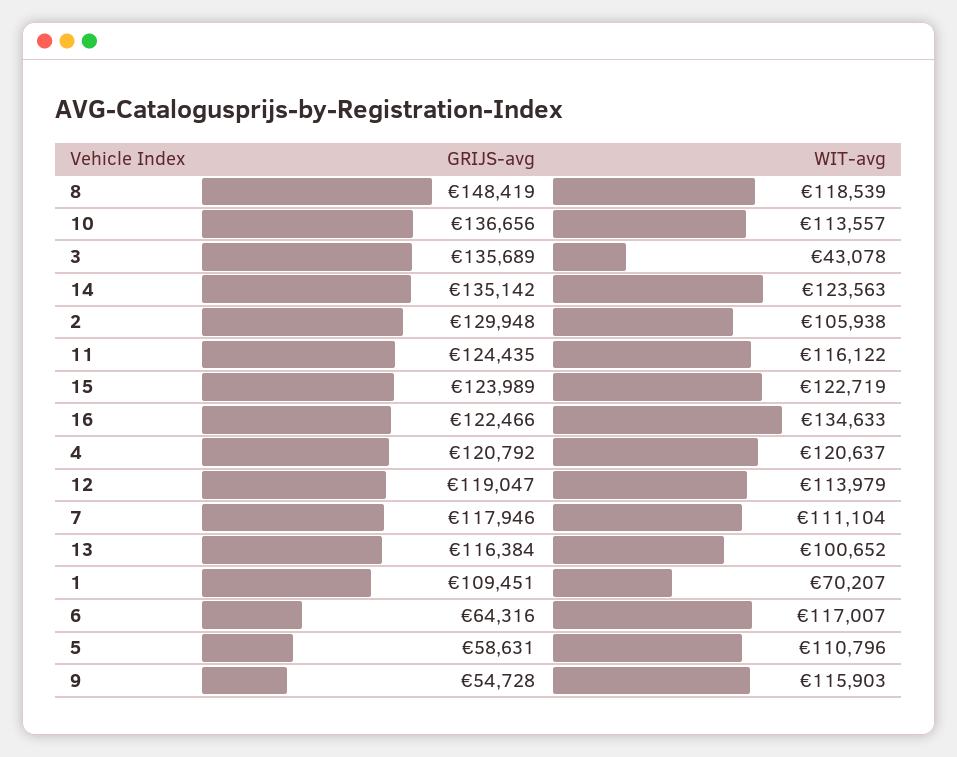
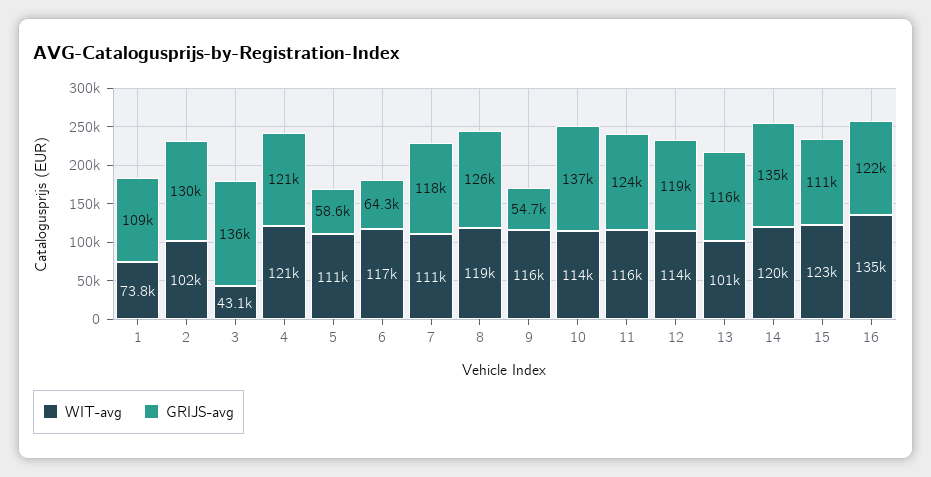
  {
    "GRIJS-avg": {
-     "8": 148419,
+     "8": 126000,
      "10": 136656,
      "3": 135689,
      "14": 135142,
      "2": 129948,
      "11": 124435,
-     "15": 123989,
+     "15": 111000,
      "16": 122466,
      "4": 120792,
      "12": 119047,
      "7": 117946,
      "13": 116384,
      "1": 109451,
      "6": 64316,
      "5": 58631,
      "9": 54728
    },
    "WIT-avg": {
      "8": 118539,
      "10": 113557,
      "3": 43078,
-     "14": 123563,
+     "14": 120000,
-     "2": 105938,
+     "2": 102000,
      "11": 116122,
      "15": 122719,
      "16": 134633,
      "4": 120637,
      "12": 113979,
      "7": 111104,
      "13": 100652,
-     "1": 70207,
+     "1": 73800,
      "6": 117007,
      "5": 110796,
      "9": 115903
    }
  }

